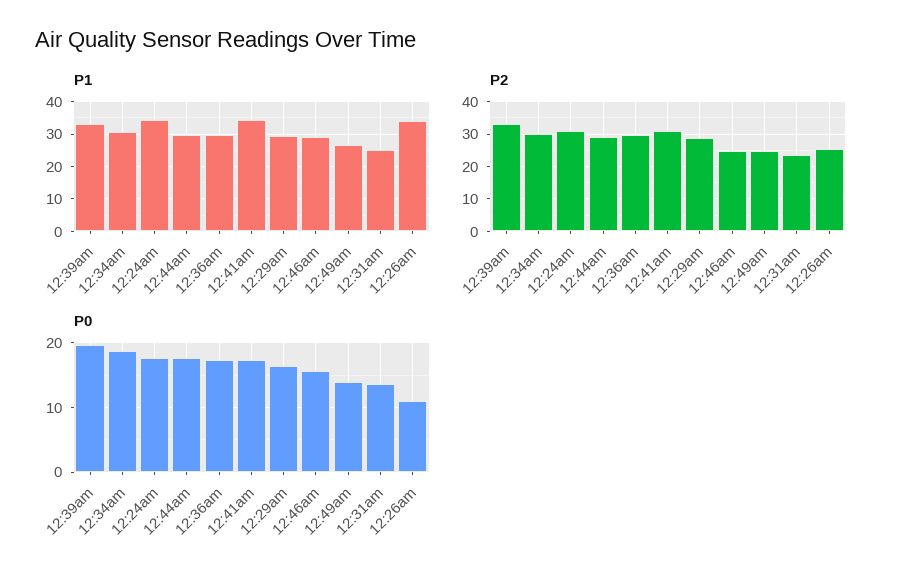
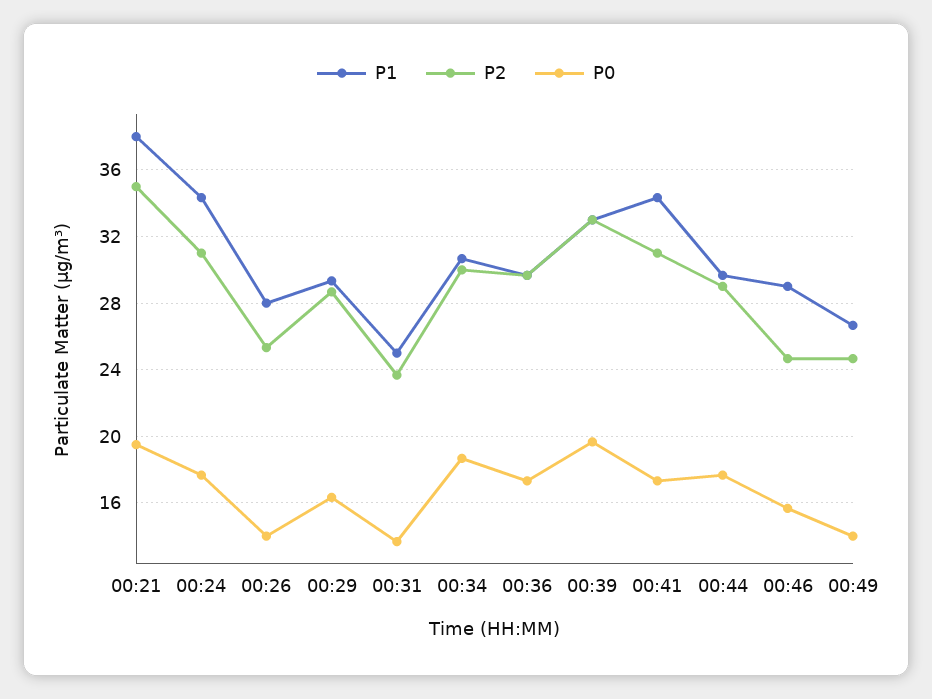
  {
    "P1": {
      "12:39am": 33,
      "12:34am": 30.5,
      "12:24am": 34.5,
      "12:44am": 29.5,
      "12:36am": 29.5,
      "12:41am": 34.5,
      "12:29am": 29.5,
      "12:46am": 29,
      "12:49am": 26.5,
      "12:31am": 25,
-     "12:26am": 34
+     "12:26am": 28,
+     "00:21": 38
    },
    "P2": {
      "12:39am": 33,
      "12:34am": 30,
      "12:24am": 31,
      "12:44am": 29,
      "12:36am": 29.5,
      "12:41am": 31,
      "12:29am": 28.5,
      "12:46am": 24.5,
      "12:49am": 24.5,
      "12:31am": 23.5,
-     "12:26am": 25.5
+     "12:26am": 25.5,
+     "00:21": 35
    },
    "P0": {
      "12:39am": 19.5,
      "12:34am": 18.5,
      "12:24am": 17.5,
      "12:44am": 17.5,
      "12:36am": 17.5,
      "12:41am": 17.5,
      "12:29am": 16.5,
      "12:46am": 15.5,
      "12:49am": 14,
      "12:31am": 13.5,
-     "12:26am": 11
+     "12:26am": 14,
+     "00:21": 19.5
    }
  }

